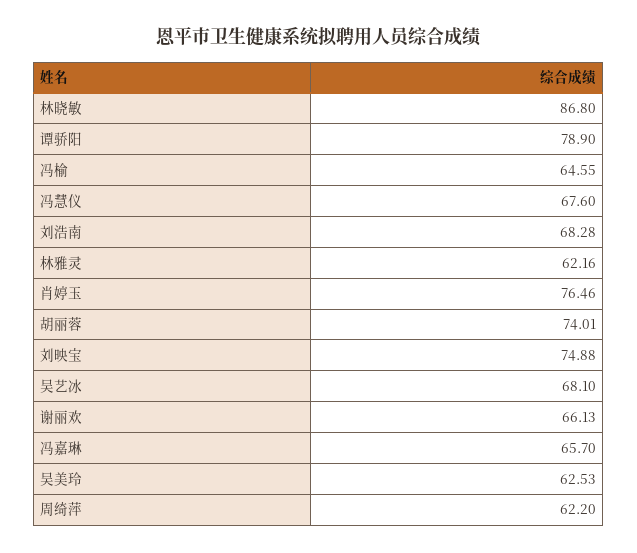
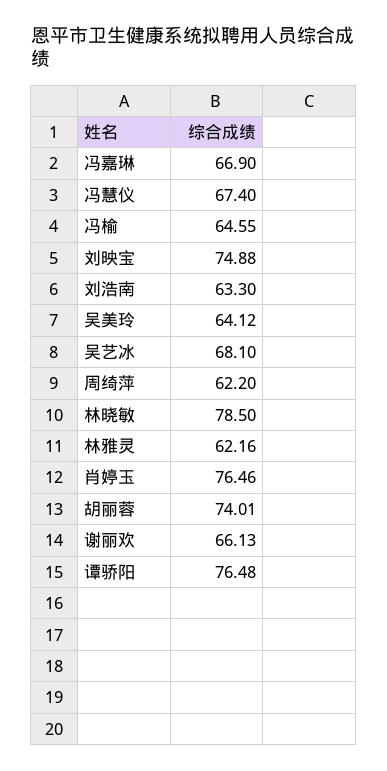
  {
-   "林晓敏": 86.8,
+   "林晓敏": 78.5,
-   "谭骄阳": 78.9,
+   "谭骄阳": 76.48,
    "冯榆": 64.55,
-   "冯慧仪": 67.6,
+   "冯慧仪": 67.4,
-   "刘浩南": 68.28,
+   "刘浩南": 63.3,
    "林雅灵": 62.16,
    "肖婷玉": 76.46,
    "胡丽蓉": 74.01,
    "刘映宝": 74.88,
    "吴艺冰": 68.1,
    "谢丽欢": 66.13,
-   "冯嘉琳": 65.7,
+   "冯嘉琳": 66.9,
-   "吴美玲": 62.53,
+   "吴美玲": 64.12,
    "周绮萍": 62.2
  }

